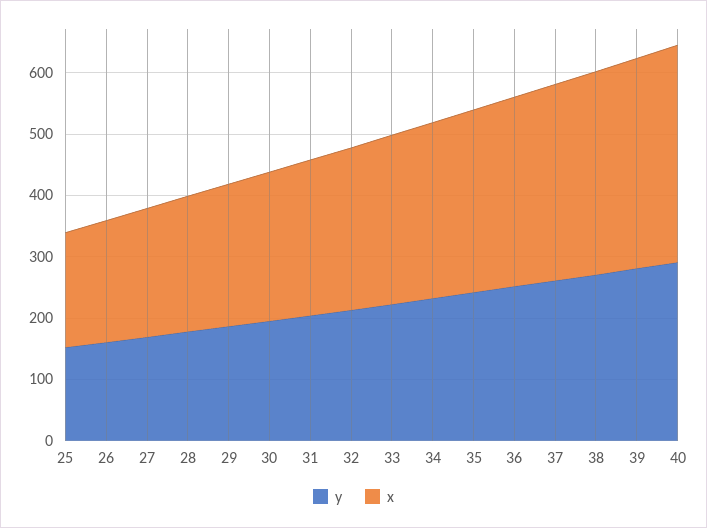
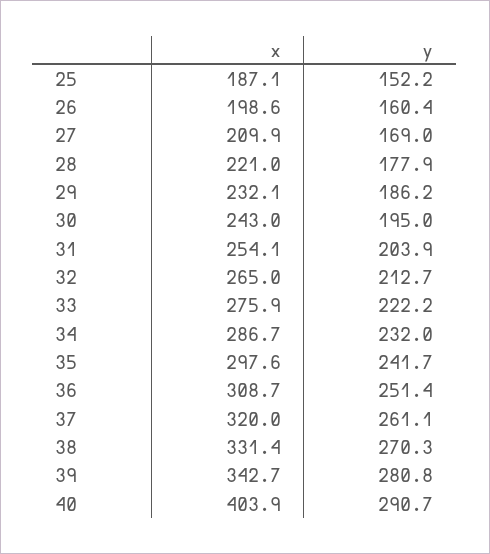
  {
    "y": {
      "25": 152.2,
      "26": 160.4,
      "27": 169,
      "28": 177.9,
      "29": 186.2,
      "30": 195,
      "31": 203.9,
      "32": 212.7,
      "33": 222.2,
      "34": 232,
      "35": 241.7,
      "36": 251.4,
      "37": 261.1,
      "38": 270.3,
      "39": 280.8,
      "40": 290.7
    },
    "x": {
      "25": 187.1,
      "26": 198.6,
      "27": 209.9,
      "28": 221,
      "29": 232.1,
      "30": 243,
      "31": 254.1,
      "32": 265,
      "33": 275.9,
      "34": 286.7,
      "35": 297.6,
      "36": 308.7,
      "37": 320,
      "38": 331.4,
      "39": 342.7,
-     "40": 360
+     "40": 403.9
    }
  }

